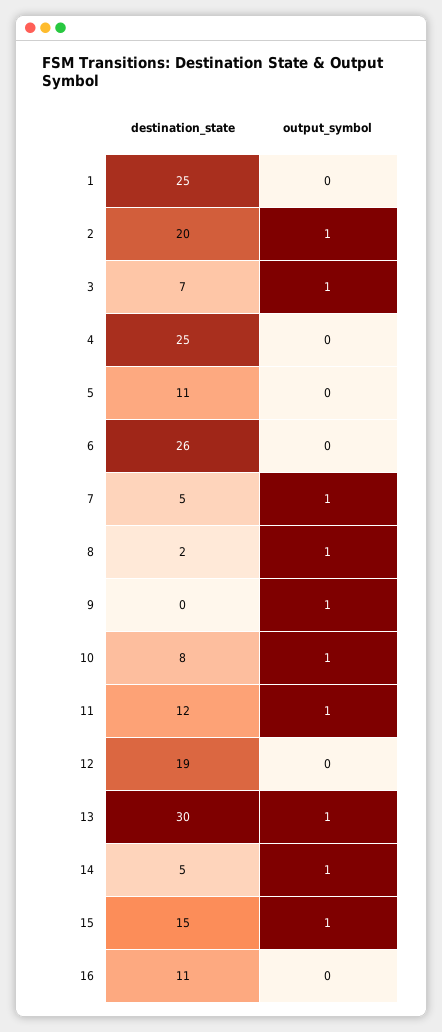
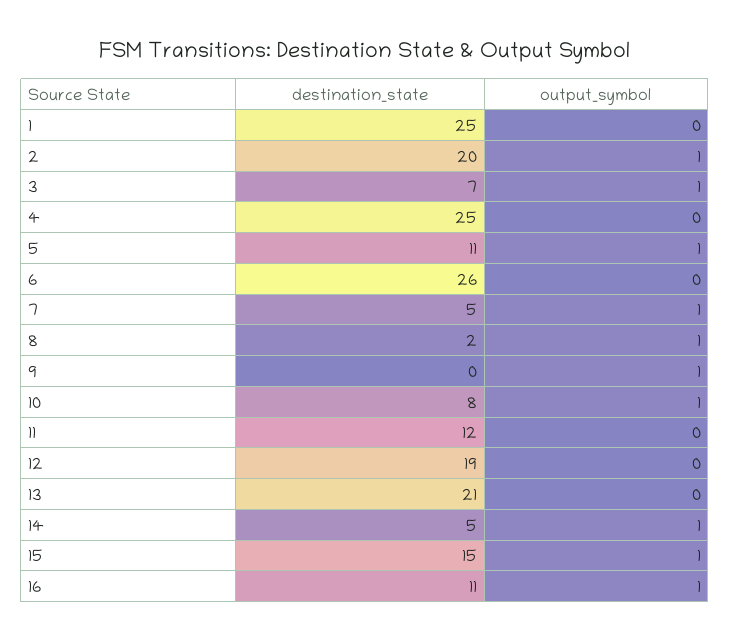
  {
    "destination_state": {
      "1": 25,
      "2": 20,
      "3": 7,
      "4": 25,
      "5": 11,
      "6": 26,
      "7": 5,
      "8": 2,
      "9": 0,
      "10": 8,
      "11": 12,
      "12": 19,
-     "13": 30,
+     "13": 21,
      "14": 5,
      "15": 15,
      "16": 11
    },
    "output_symbol": {
      "1": 0,
      "2": 1,
      "3": 1,
      "4": 0,
-     "5": 0,
+     "5": 1,
      "6": 0,
      "7": 1,
      "8": 1,
      "9": 1,
      "10": 1,
-     "11": 1,
+     "11": 0,
      "12": 0,
-     "13": 1,
+     "13": 0,
      "14": 1,
      "15": 1,
-     "16": 0
+     "16": 1
    }
  }

